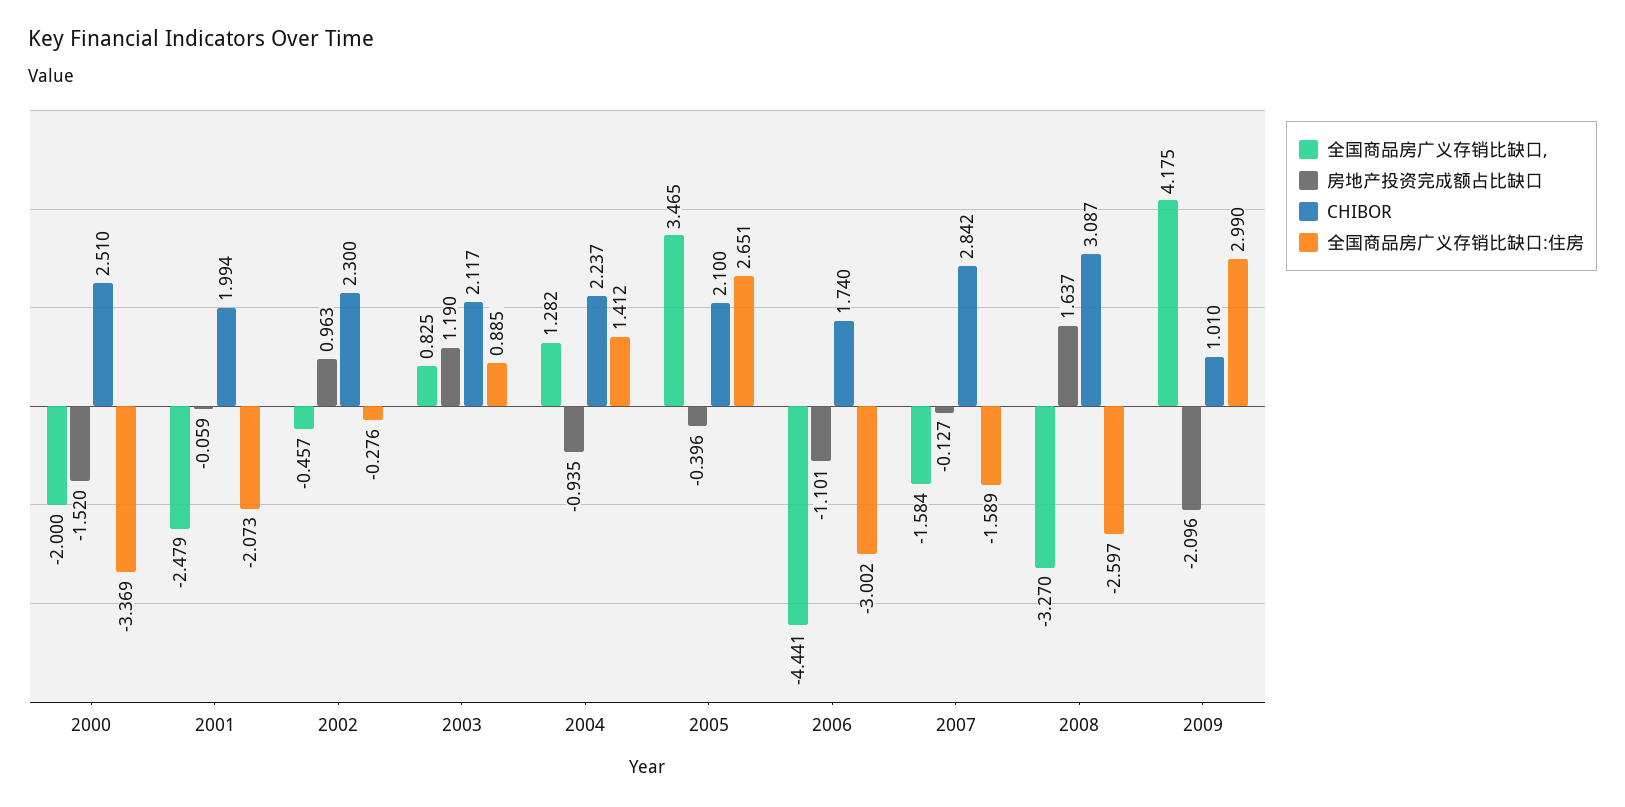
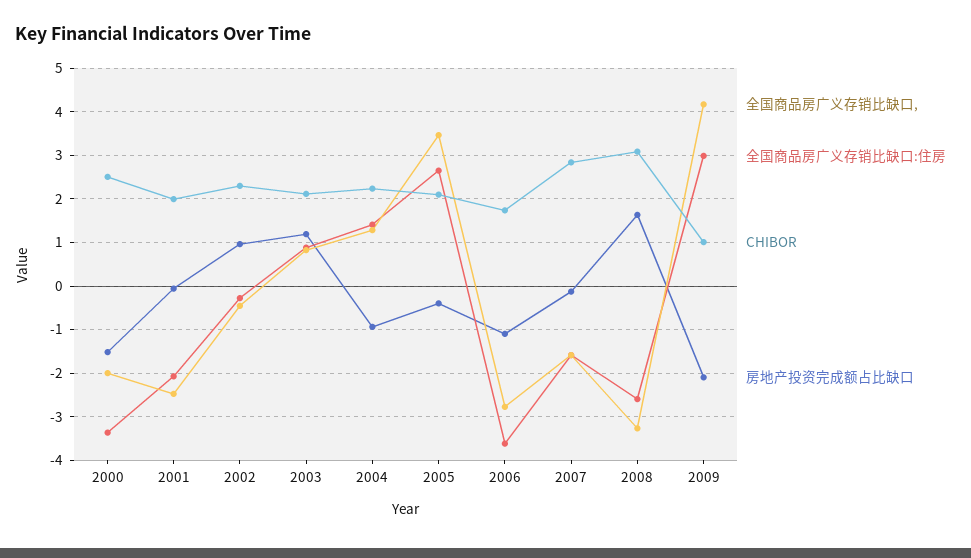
  {
    "全国商品房广义存销比缺口,": {
      "2000": -2,
      "2001": -2.479,
      "2002": -0.457,
      "2003": 0.825,
      "2004": 1.282,
      "2005": 3.465,
-     "2006": -4.441,
+     "2006": -2.8,
      "2007": -1.584,
      "2008": -3.27,
      "2009": 4.175
    },
    "房地产投资完成额占比缺口": {
      "2000": -1.52,
      "2001": -0.059,
      "2002": 0.963,
      "2003": 1.19,
      "2004": -0.935,
      "2005": -0.396,
      "2006": -1.101,
      "2007": -0.127,
      "2008": 1.637,
      "2009": -2.096
    },
    "CHIBOR": {
      "2000": 2.51,
      "2001": 1.994,
      "2002": 2.3,
      "2003": 2.117,
      "2004": 2.237,
      "2005": 2.1,
      "2006": 1.74,
      "2007": 2.842,
      "2008": 3.087,
      "2009": 1.01
    },
    "全国商品房广义存销比缺口:住房": {
      "2000": -3.369,
      "2001": -2.073,
      "2002": -0.276,
      "2003": 0.885,
      "2004": 1.412,
      "2005": 2.651,
-     "2006": -3.002,
+     "2006": -3.6,
      "2007": -1.589,
      "2008": -2.597,
      "2009": 2.99
    }
  }

